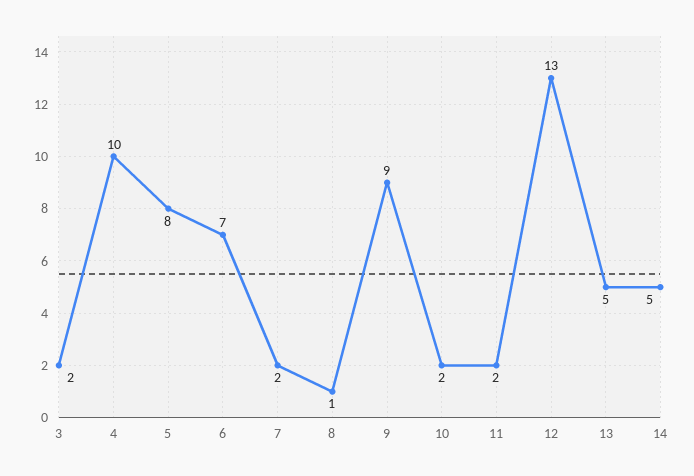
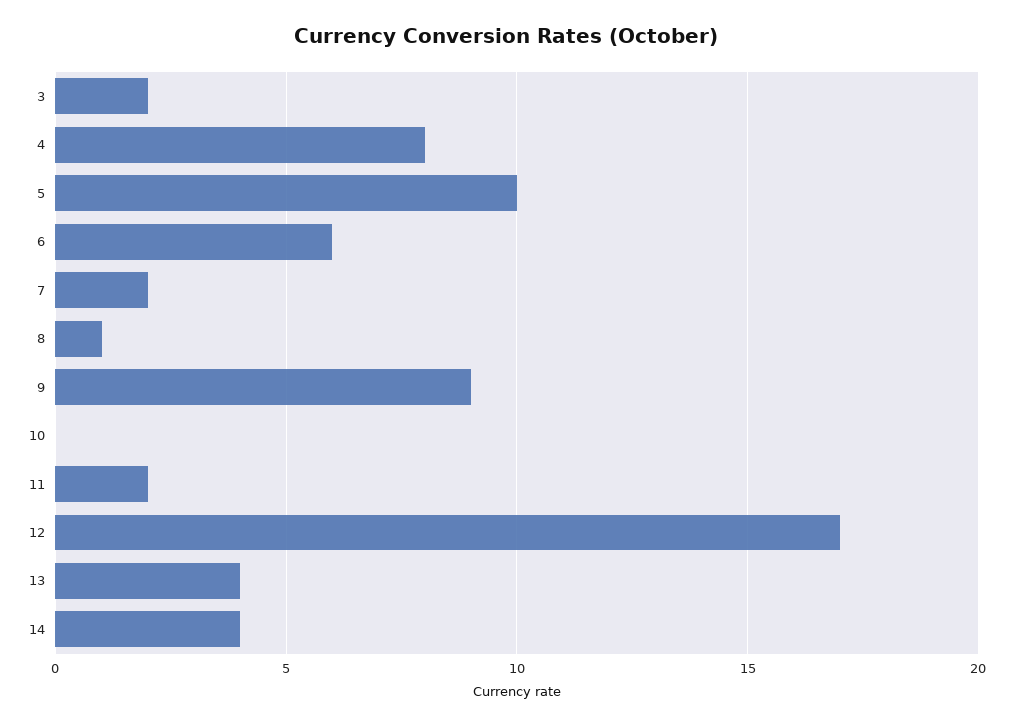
  {
    "3": 2,
-   "4": 10,
+   "4": 8,
-   "5": 8,
+   "5": 10,
-   "6": 7,
+   "6": 6,
    "7": 2,
    "8": 1,
    "9": 9,
-   "10": 2,
+   "10": 0,
    "11": 2,
-   "12": 13,
+   "12": 17,
-   "13": 5,
+   "13": 4,
-   "14": 5
+   "14": 4
  }

